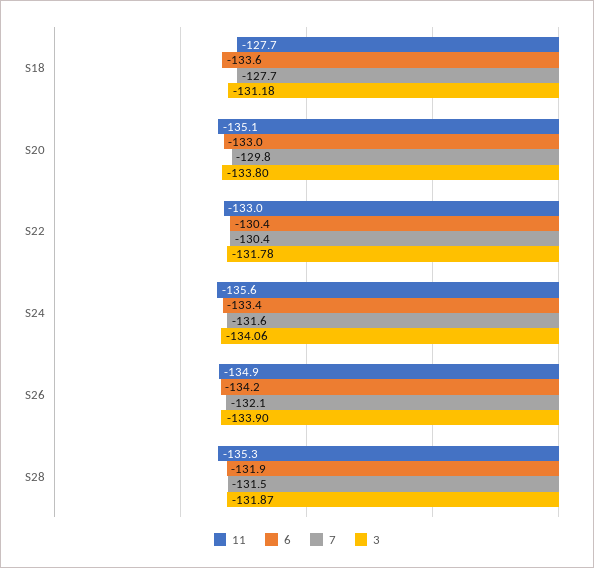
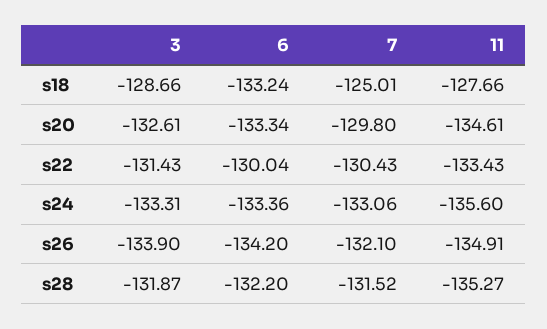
  {
    "11": {
      "S18": -127.66,
-     "S20": -135.1,
+     "S20": -134.61,
-     "S22": -133,
+     "S22": -133.43,
      "S24": -135.6,
      "S26": -134.91,
      "S28": -135.27
    },
    "6": {
-     "S18": -133.6,
+     "S18": -133.24,
-     "S20": -133,
+     "S20": -133.34,
-     "S22": -130.4,
+     "S22": -130.04,
      "S24": -133.36,
      "S26": -134.2,
-     "S28": -131.9
+     "S28": -132.2
    },
    "7": {
-     "S18": -127.7,
+     "S18": -125.01,
      "S20": -129.8,
      "S22": -130.43,
-     "S24": -131.6,
+     "S24": -133.06,
      "S26": -132.1,
      "S28": -131.52
    },
    "3": {
-     "S18": -131.18,
+     "S18": -128.66,
-     "S20": -133.8,
+     "S20": -132.61,
-     "S22": -131.78,
+     "S22": -131.43,
-     "S24": -134.06,
+     "S24": -133.31,
      "S26": -133.9,
      "S28": -131.87
    }
  }

